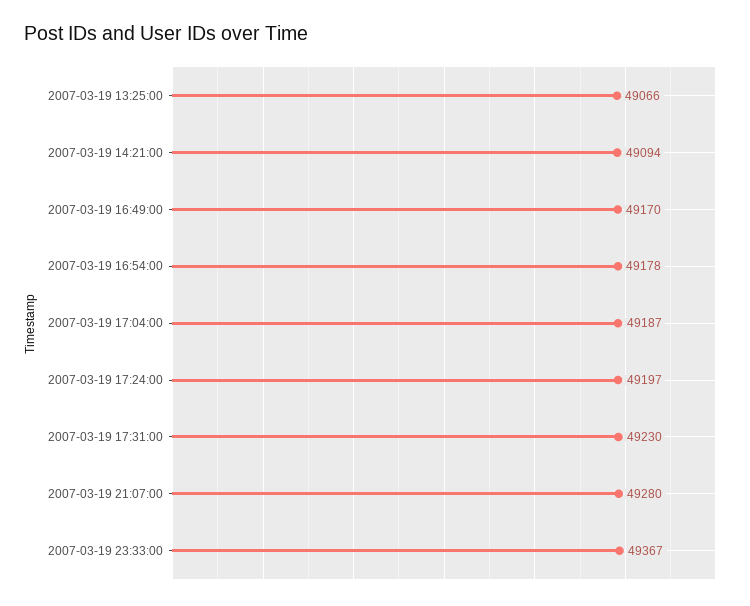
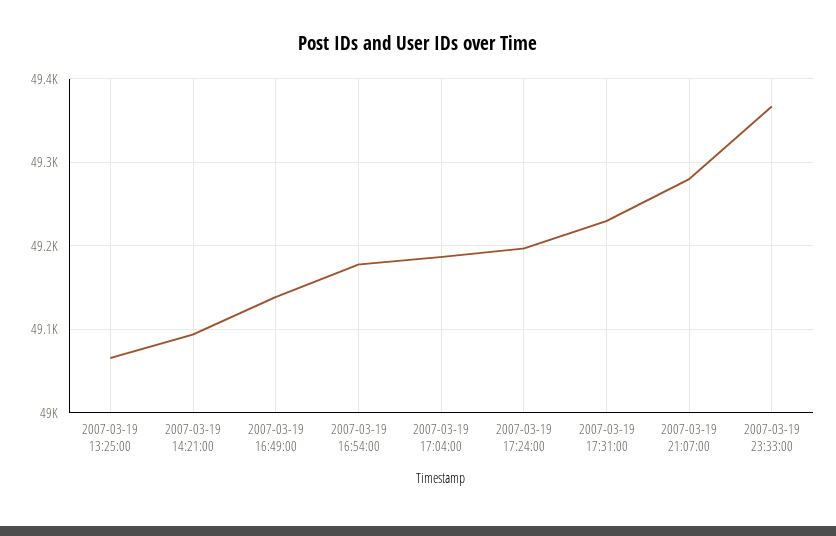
  {
    "2007-03-19 13:25:00": 49066,
    "2007-03-19 14:21:00": 49094,
-   "2007-03-19 16:49:00": 49170,
+   "2007-03-19 16:49:00": 49140,
    "2007-03-19 16:54:00": 49178,
    "2007-03-19 17:04:00": 49187,
    "2007-03-19 17:24:00": 49197,
    "2007-03-19 17:31:00": 49230,
    "2007-03-19 21:07:00": 49280,
    "2007-03-19 23:33:00": 49367
  }

